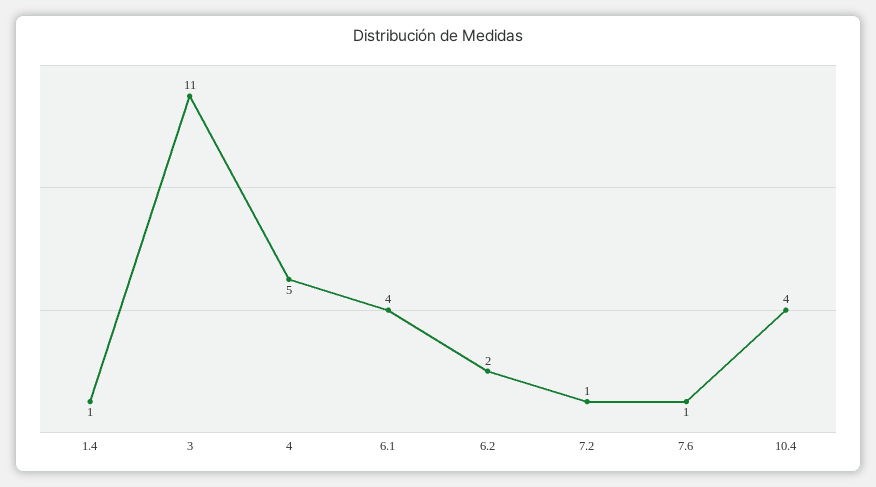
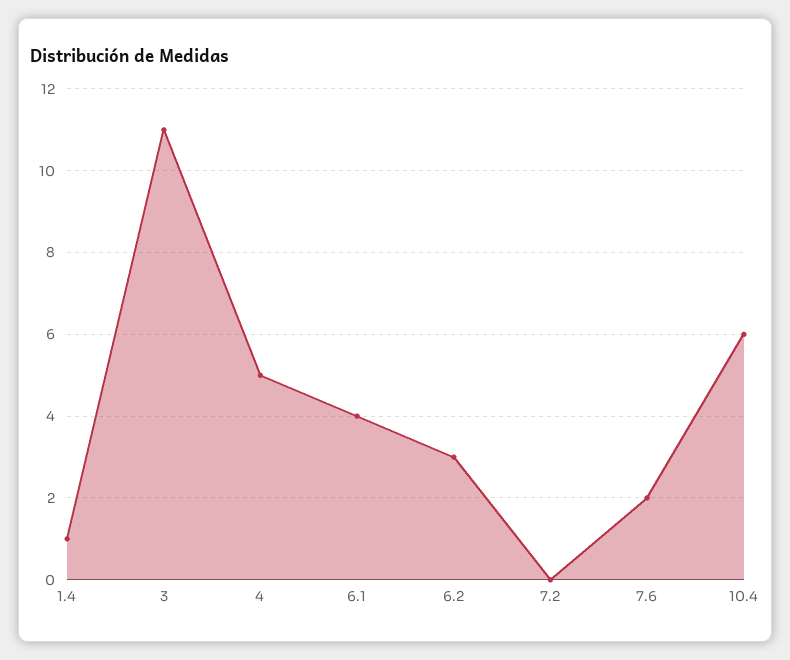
  {
    "1.4": 1,
    "3": 11,
    "4": 5,
    "6.1": 4,
-   "6.2": 2,
+   "6.2": 3,
-   "7.2": 1,
+   "7.2": 0,
-   "7.6": 1,
+   "7.6": 2,
-   "10.4": 4
+   "10.4": 6
  }

